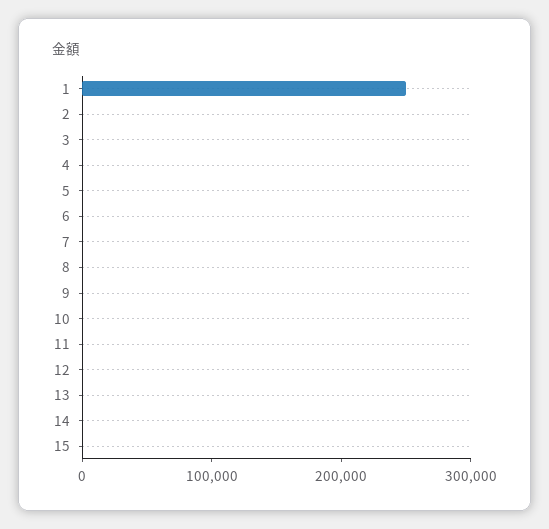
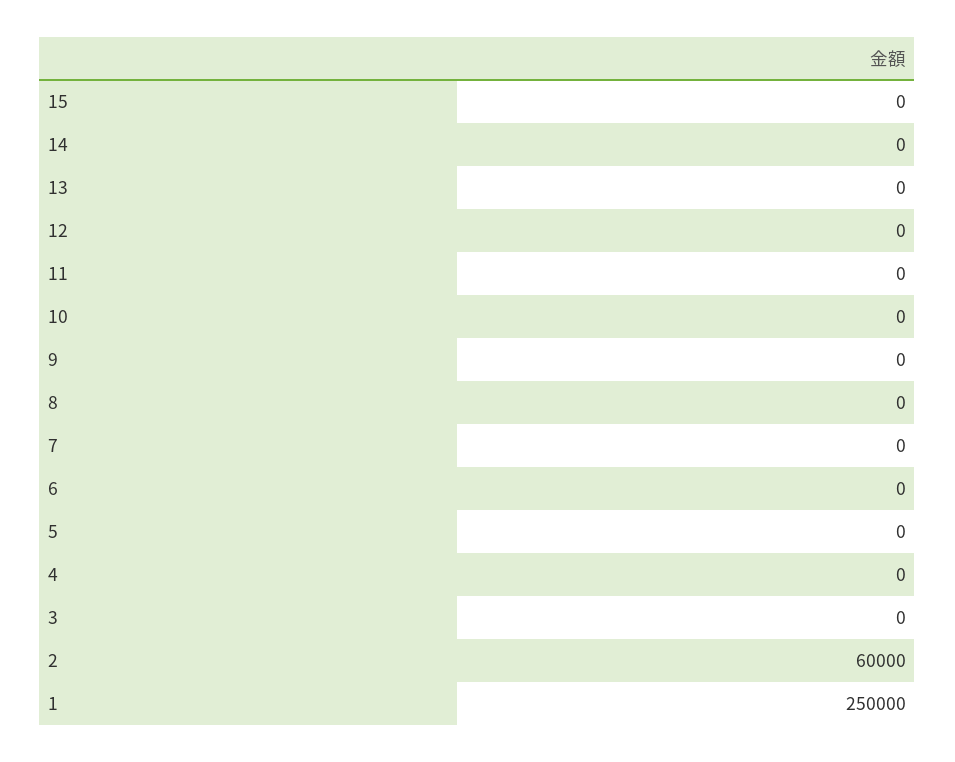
  {
    "1": 250000,
-   "2": 0,
+   "2": 60000,
    "3": 0,
    "4": 0,
    "5": 0,
    "6": 0,
    "7": 0,
    "8": 0,
    "9": 0,
    "10": 0,
    "11": 0,
    "12": 0,
    "13": 0,
    "14": 0,
    "15": 0
  }

